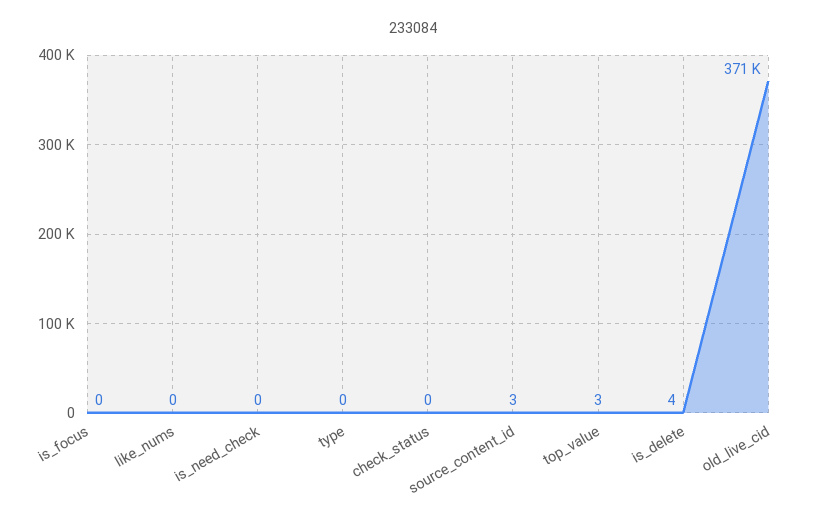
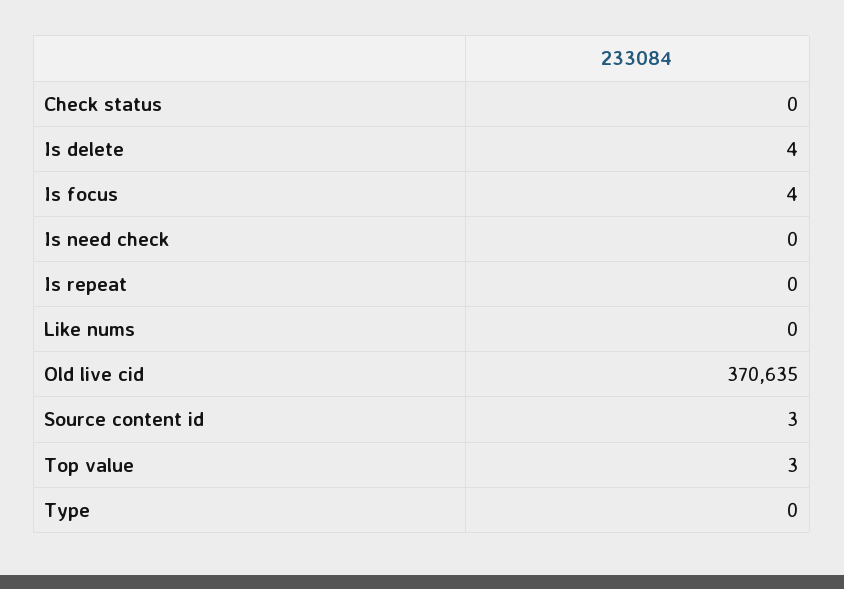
  {
-   "is_focus": 0,
+   "is_focus": 4,
    "like_nums": 0,
    "is_need_check": 0,
    "type": 0,
    "check_status": 0,
    "source_content_id": 3,
    "top_value": 3,
    "is_delete": 4,
-   "old_live_cid": 370635
+   "old_live_cid": 370635,
+   "Is repeat": 0
  }

